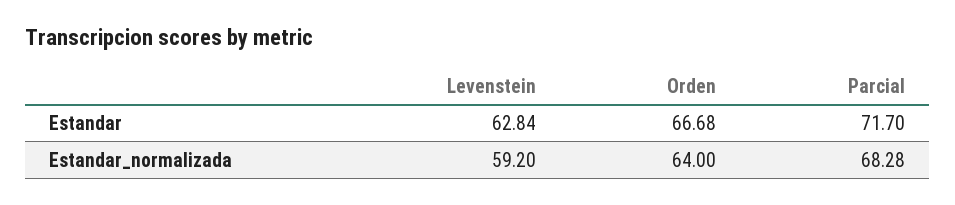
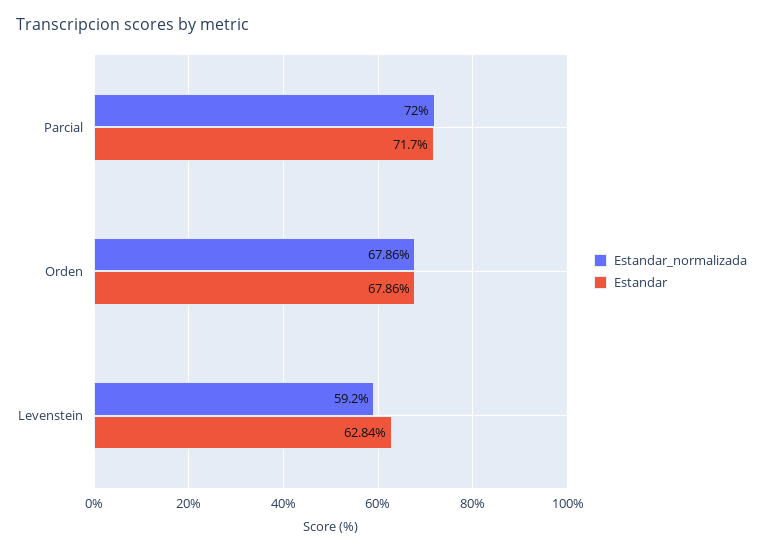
  {
    "Estandar": {
      "Levenstein": 62.84,
-     "Orden": 66.68,
+     "Orden": 67.86,
      "Parcial": 71.7
    },
    "Estandar_normalizada": {
      "Levenstein": 59.2,
-     "Orden": 64,
+     "Orden": 67.86,
-     "Parcial": 68.28
+     "Parcial": 72
    }
  }

